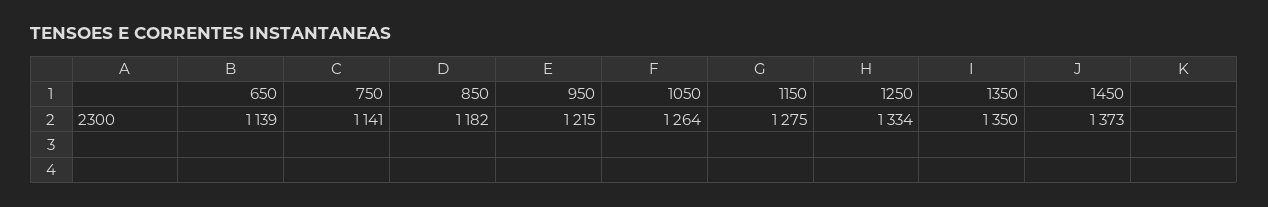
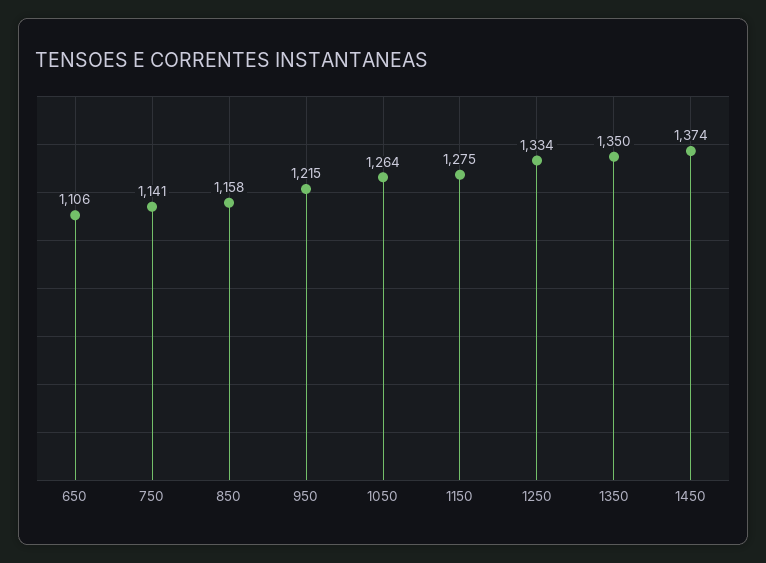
  {
-   "650": 1139,
+   "650": 1106,
    "750": 1141,
-   "850": 1182,
+   "850": 1158,
    "950": 1215,
    "1050": 1264,
    "1150": 1275,
    "1250": 1334,
    "1350": 1350,
-   "1450": 1373
+   "1450": 1374
  }

